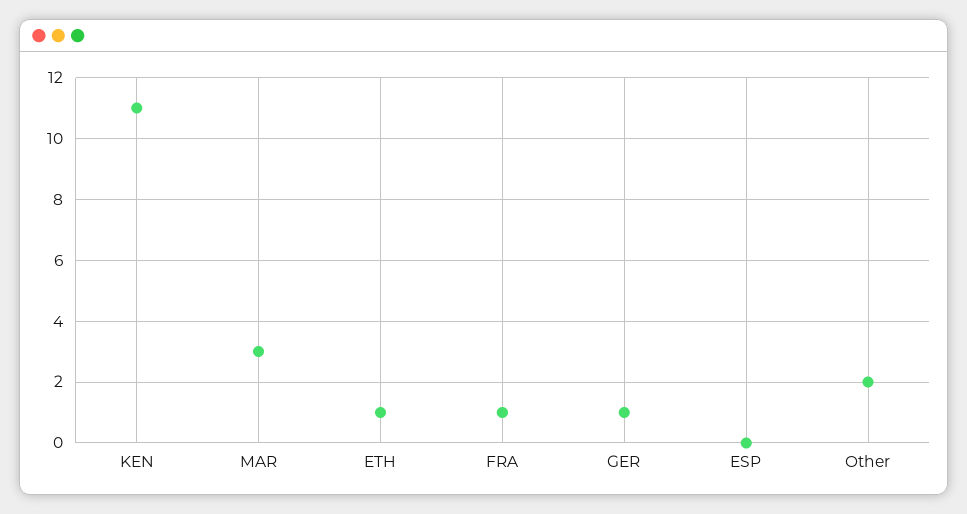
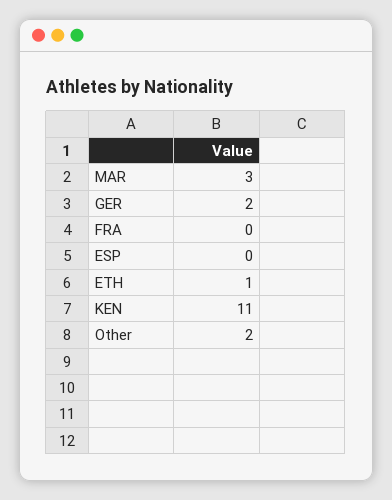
  {
    "KEN": 11,
    "MAR": 3,
    "ETH": 1,
-   "FRA": 1,
+   "FRA": 0,
-   "GER": 1,
+   "GER": 2,
    "ESP": 0,
    "Other": 2
  }

